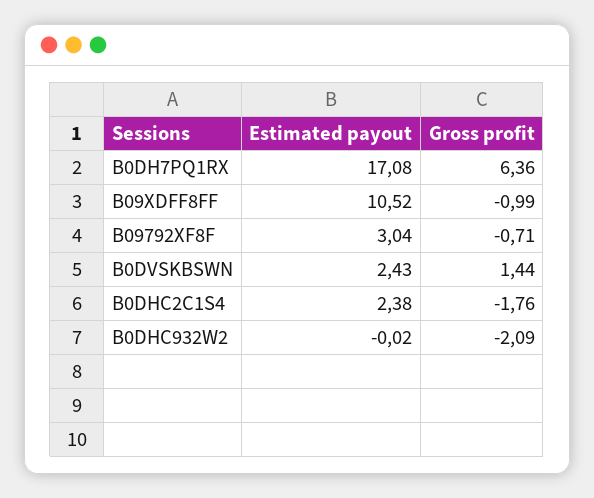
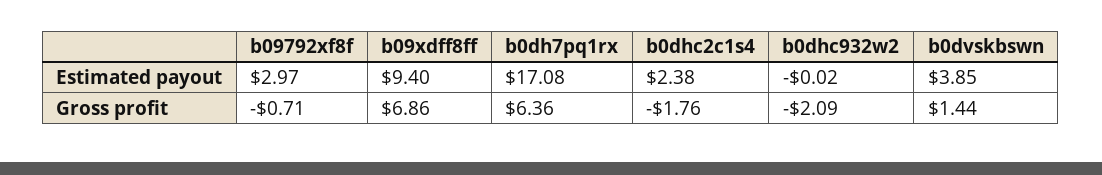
  {
    "Estimated payout": {
      "B0DH7PQ1RX": 17.08,
-     "B09XDFF8FF": 10.52,
+     "B09XDFF8FF": 9.4,
-     "B09792XF8F": 3.04,
+     "B09792XF8F": 2.97,
-     "B0DVSKBSWN": 2.43,
+     "B0DVSKBSWN": 3.85,
      "B0DHC2C1S4": 2.38,
      "B0DHC932W2": -0.02
    },
    "Gross profit": {
      "B0DH7PQ1RX": 6.36,
-     "B09XDFF8FF": -0.99,
+     "B09XDFF8FF": 6.86,
      "B09792XF8F": -0.71,
      "B0DVSKBSWN": 1.44,
      "B0DHC2C1S4": -1.76,
      "B0DHC932W2": -2.09
    }
  }

